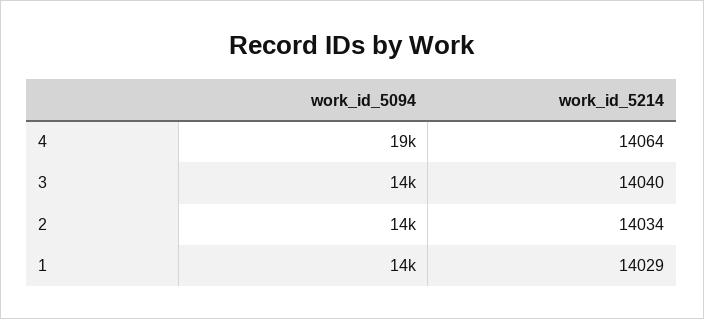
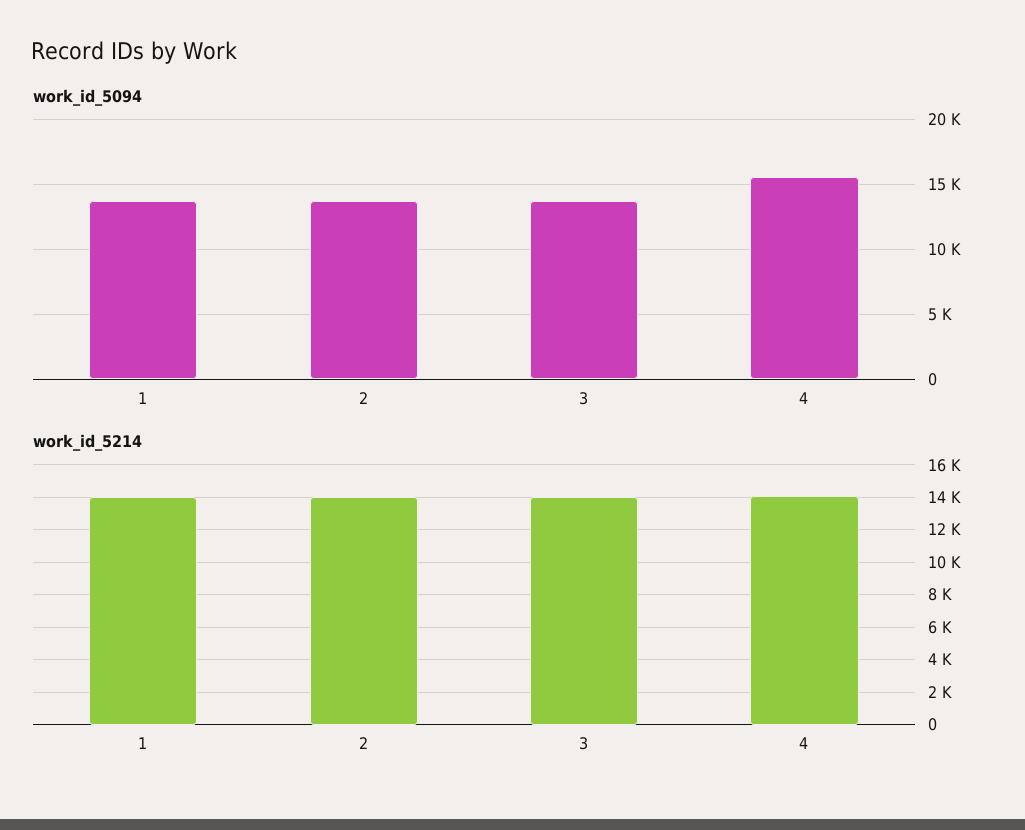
  {
    "work_id_5094": {
-     "4": 19000,
+     "4": 15500,
      "3": 14000,
      "2": 14000,
      "1": 14000
    },
    "work_id_5214": {
      "4": 14064,
      "3": 14040,
      "2": 14034,
      "1": 14029
    }
  }

